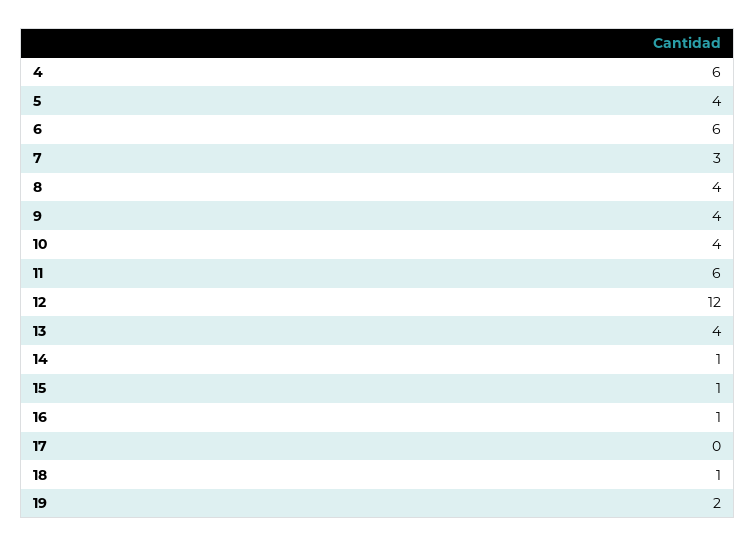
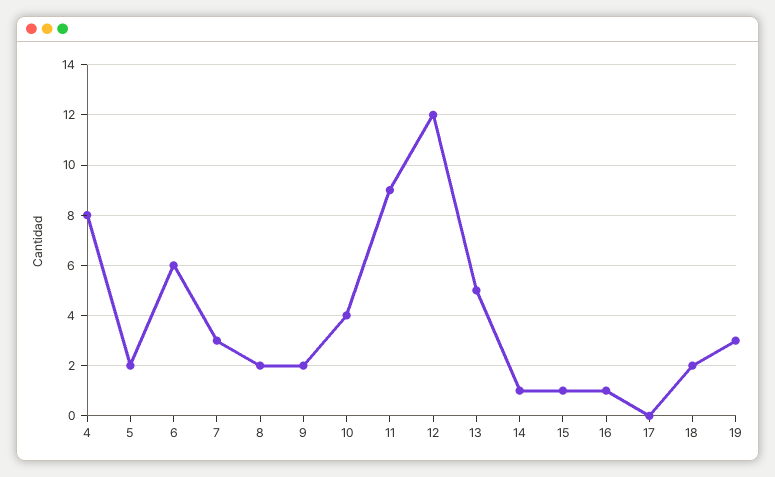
  {
-   "4": 6,
+   "4": 8,
-   "5": 4,
+   "5": 2,
    "6": 6,
    "7": 3,
-   "8": 4,
+   "8": 2,
-   "9": 4,
+   "9": 2,
    "10": 4,
-   "11": 6,
+   "11": 9,
    "12": 12,
-   "13": 4,
+   "13": 5,
    "14": 1,
    "15": 1,
    "16": 1,
    "17": 0,
-   "18": 1,
+   "18": 2,
-   "19": 2
+   "19": 3
  }

